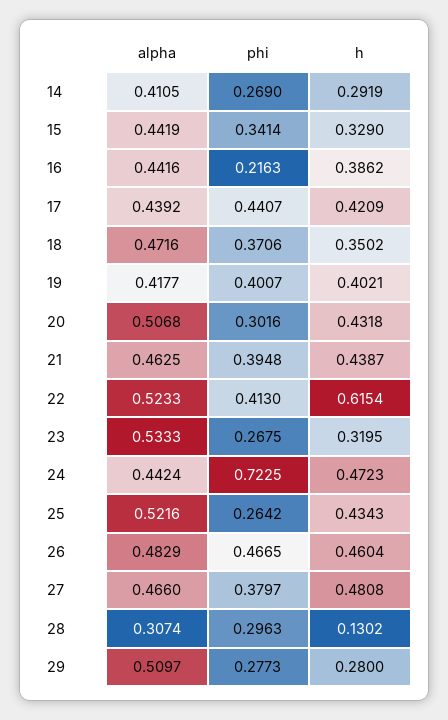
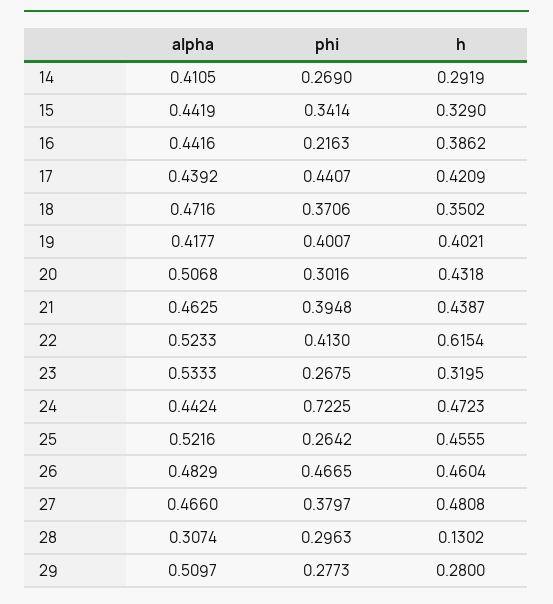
  {
    "alpha": {
      "14": 0.4105,
      "15": 0.4419,
      "16": 0.4416,
      "17": 0.4392,
      "18": 0.4716,
      "19": 0.4177,
      "20": 0.5068,
      "21": 0.4625,
      "22": 0.5233,
      "23": 0.5333,
      "24": 0.4424,
      "25": 0.5216,
      "26": 0.4829,
      "27": 0.466,
      "28": 0.3074,
      "29": 0.5097
    },
    "phi": {
      "14": 0.269,
      "15": 0.3414,
      "16": 0.2163,
      "17": 0.4407,
      "18": 0.3706,
      "19": 0.4007,
      "20": 0.3016,
      "21": 0.3948,
      "22": 0.413,
      "23": 0.2675,
      "24": 0.7225,
      "25": 0.2642,
      "26": 0.4665,
      "27": 0.3797,
      "28": 0.2963,
      "29": 0.2773
    },
    "h": {
      "14": 0.2919,
      "15": 0.329,
      "16": 0.3862,
      "17": 0.4209,
      "18": 0.3502,
      "19": 0.4021,
      "20": 0.4318,
      "21": 0.4387,
      "22": 0.6154,
      "23": 0.3195,
      "24": 0.4723,
-     "25": 0.4343,
+     "25": 0.4555,
      "26": 0.4604,
      "27": 0.4808,
      "28": 0.1302,
      "29": 0.28
    }
  }

